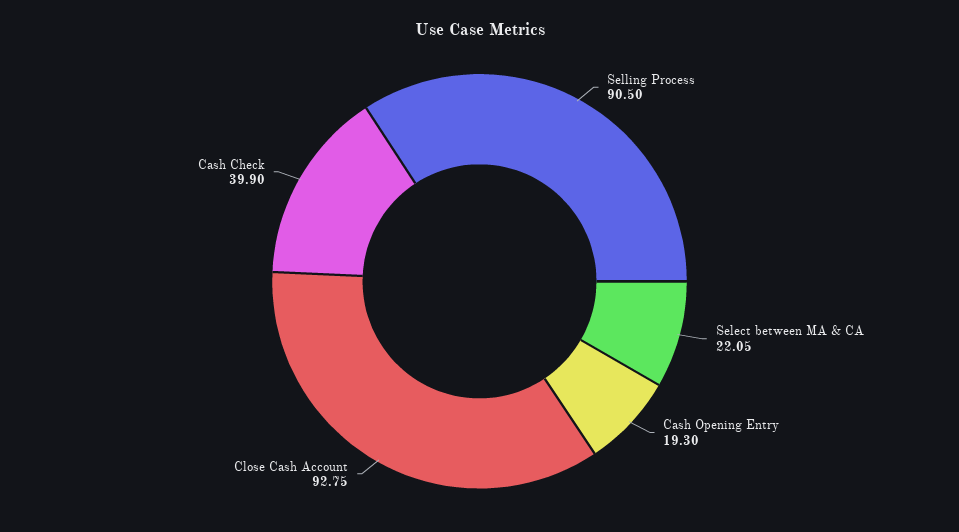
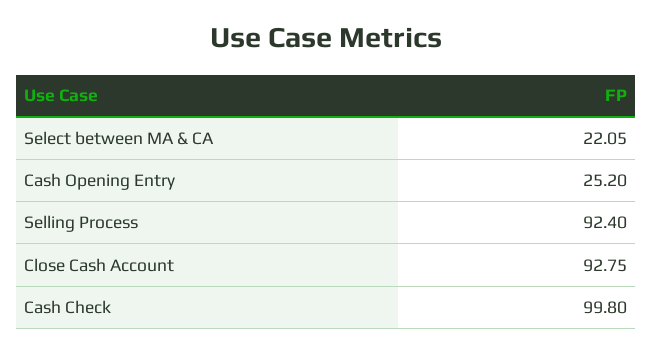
  {
-   "Selling Process": 90.5,
+   "Selling Process": 92.4,
    "Select between MA & CA": 22.05,
-   "Cash Opening Entry": 19.3,
+   "Cash Opening Entry": 25.2,
    "Close Cash Account": 92.75,
-   "Cash Check": 39.9
+   "Cash Check": 99.8
  }

